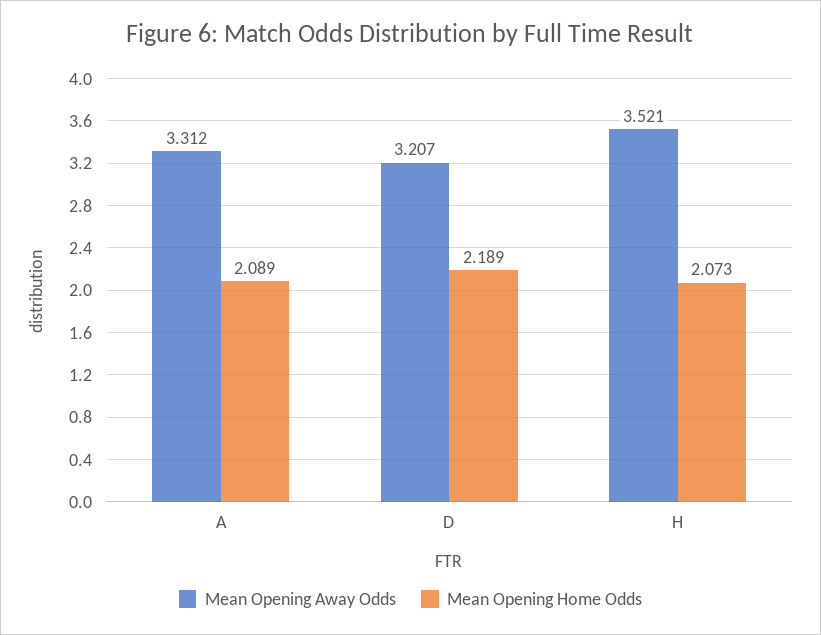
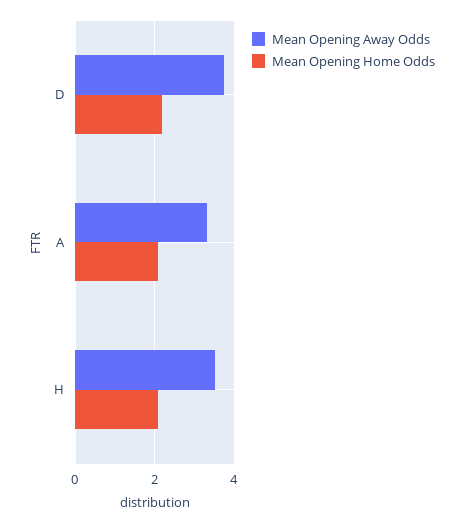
  {
    "Mean Opening Away Odds": {
      "A": 3.312,
-     "D": 3.207,
+     "D": 3.8,
      "H": 3.521
    },
    "Mean Opening Home Odds": {
      "A": 2.089,
      "D": 2.189,
      "H": 2.073
    }
  }

